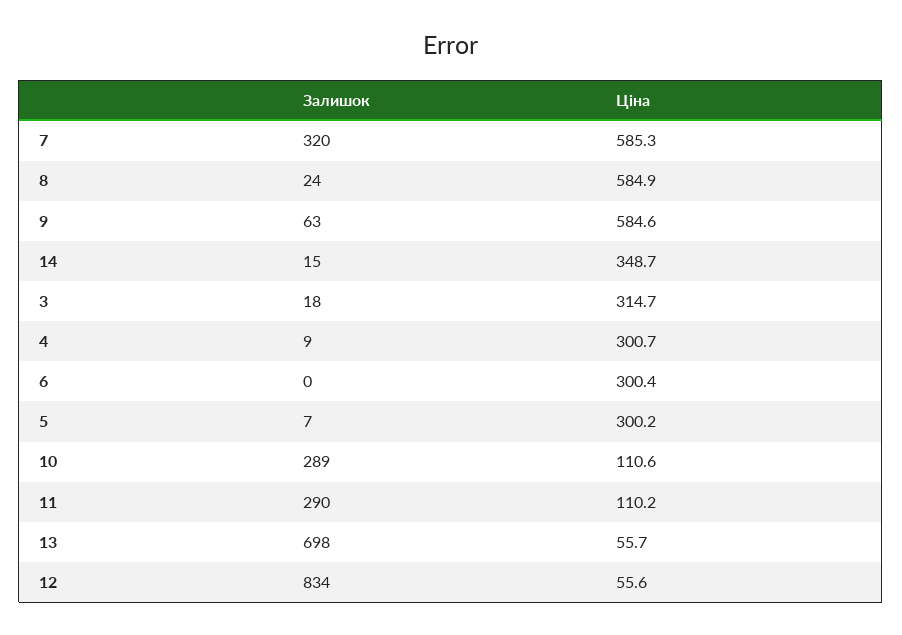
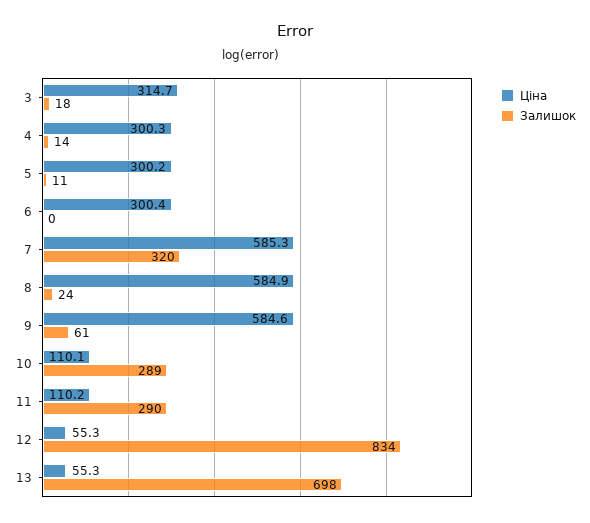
  {
    "Залишок": {
      "7": 320,
      "8": 24,
-     "9": 63,
+     "9": 61,
-     "14": 15,
      "3": 18,
-     "4": 9,
+     "4": 14,
      "6": 0,
-     "5": 7,
+     "5": 11,
      "10": 289,
      "11": 290,
      "13": 698,
      "12": 834
    },
    "Ціна": {
      "7": 585.3,
      "8": 584.9,
      "9": 584.6,
-     "14": 348.7,
      "3": 314.7,
-     "4": 300.7,
+     "4": 300.3,
      "6": 300.4,
      "5": 300.2,
-     "10": 110.6,
+     "10": 110.1,
      "11": 110.2,
-     "13": 55.7,
+     "13": 55.3,
-     "12": 55.6
+     "12": 55.3
    }
  }

